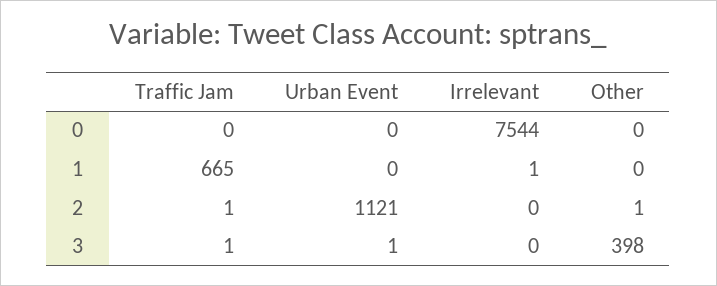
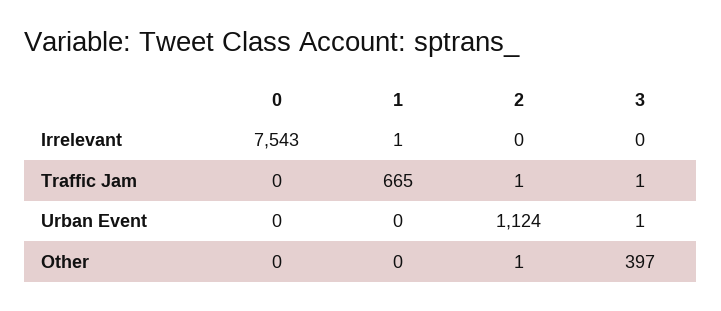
  {
    "Traffic Jam": {
      "0": 0,
      "1": 665,
      "2": 1,
      "3": 1
    },
    "Urban Event": {
      "0": 0,
      "1": 0,
-     "2": 1121,
+     "2": 1124,
      "3": 1
    },
    "Irrelevant": {
-     "0": 7544,
+     "0": 7543,
      "1": 1,
      "2": 0,
      "3": 0
    },
    "Other": {
      "0": 0,
      "1": 0,
      "2": 1,
-     "3": 398
+     "3": 397
    }
  }

